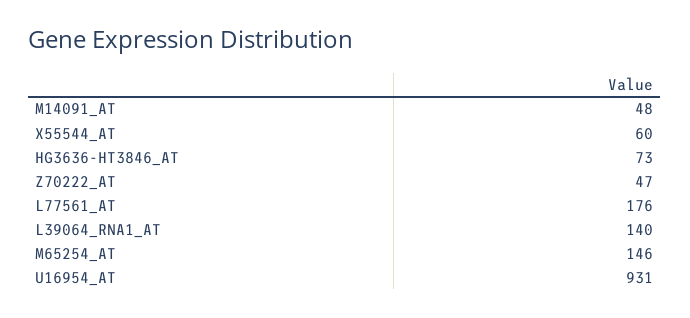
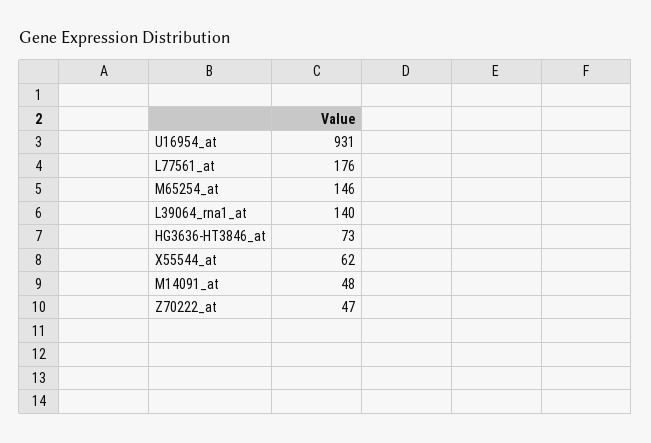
  {
    "M14091_AT": 48,
-   "X55544_AT": 60,
+   "X55544_AT": 62,
    "HG3636-HT3846_AT": 73,
    "Z70222_AT": 47,
    "L77561_AT": 176,
    "L39064_RNA1_AT": 140,
    "M65254_AT": 146,
    "U16954_AT": 931
  }

